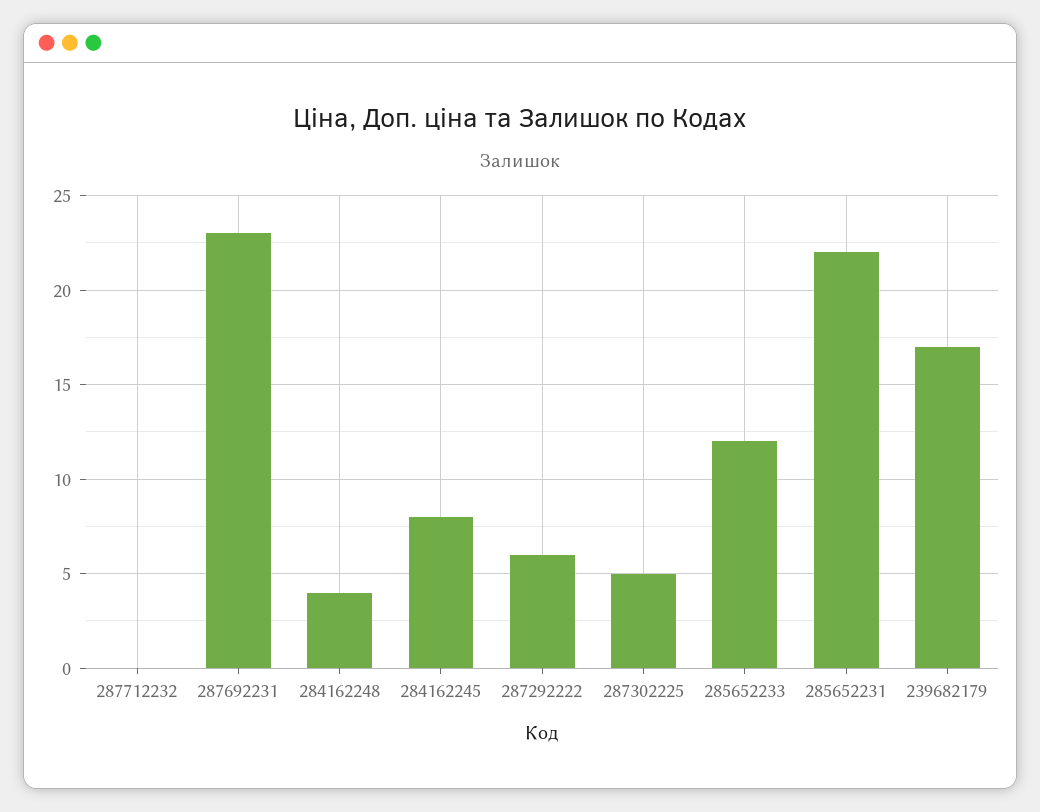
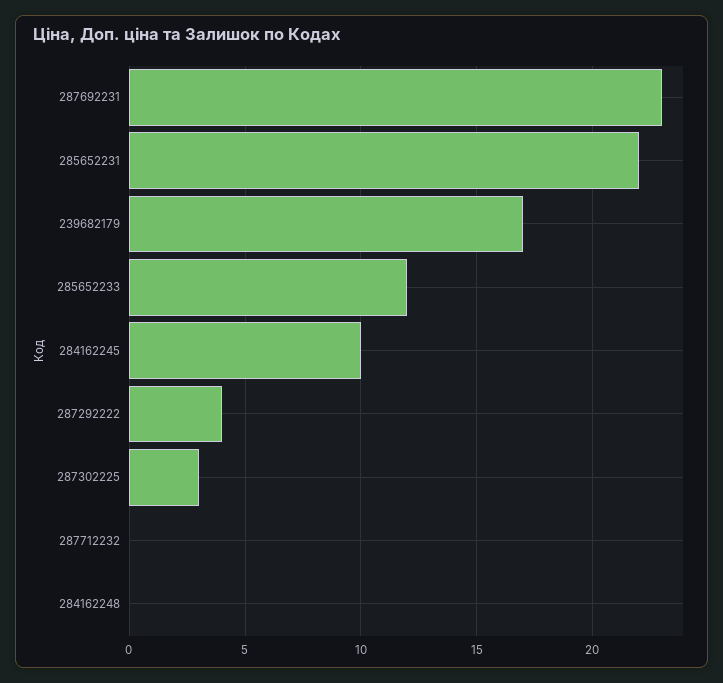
  {
    "287712232": 0,
    "287692231": 23,
-   "284162248": 4,
+   "284162248": 0,
-   "284162245": 8,
+   "284162245": 10,
-   "287292222": 6,
+   "287292222": 4,
-   "287302225": 5,
+   "287302225": 3,
    "285652233": 12,
    "285652231": 22,
    "239682179": 17
  }

